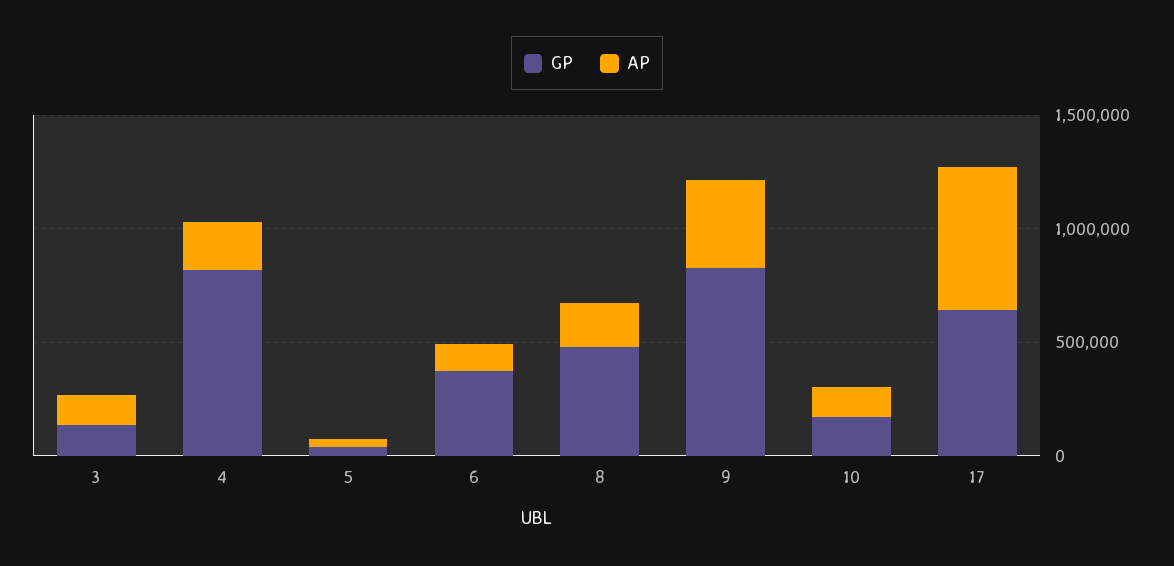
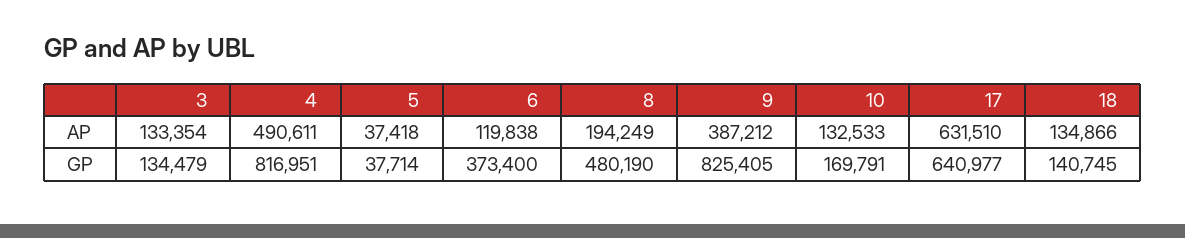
  {
    "GP": {
      "3": 134479,
      "4": 816951,
      "5": 37714,
      "6": 373400,
      "8": 480190,
      "9": 825405,
      "10": 169791,
-     "17": 640977
+     "17": 640977,
+     "18": 140745
    },
    "AP": {
      "3": 133354,
-     "4": 200000,
+     "4": 490611,
      "5": 37418,
      "6": 119838,
      "8": 194249,
      "9": 387212,
      "10": 132533,
-     "17": 631510
+     "17": 631510,
+     "18": 134866
    }
  }

